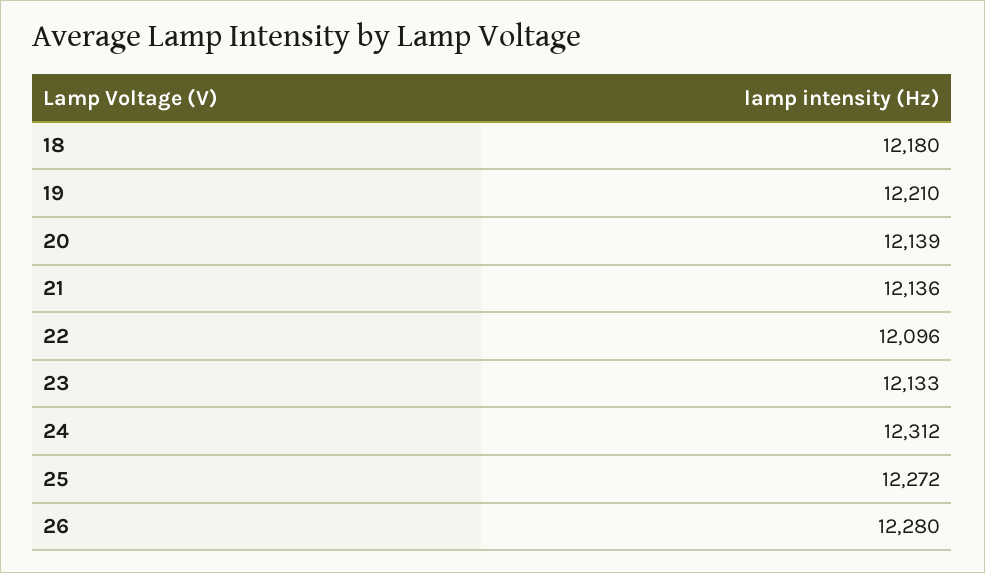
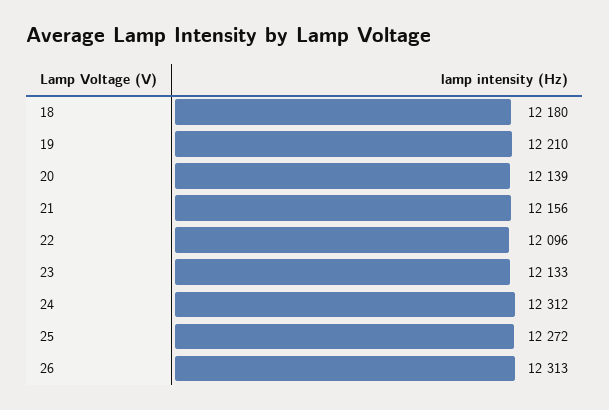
  {
    "18": 12180,
    "19": 12210,
    "20": 12139,
-   "21": 12136,
+   "21": 12156,
    "22": 12096,
    "23": 12133,
    "24": 12312,
    "25": 12272,
-   "26": 12280
+   "26": 12313
  }

